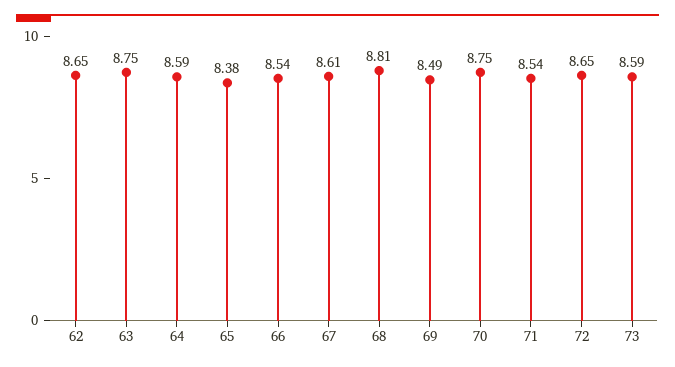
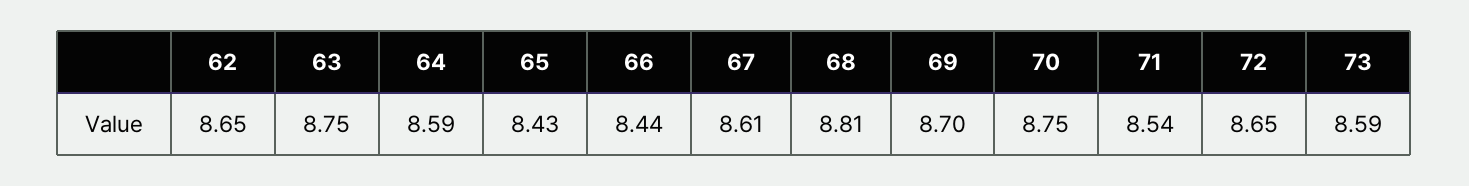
  {
    "62": 8.65,
    "63": 8.75,
    "64": 8.59,
-   "65": 8.38,
+   "65": 8.43,
-   "66": 8.54,
+   "66": 8.44,
    "67": 8.61,
    "68": 8.81,
-   "69": 8.49,
+   "69": 8.7,
    "70": 8.75,
    "71": 8.54,
    "72": 8.65,
    "73": 8.59
  }

